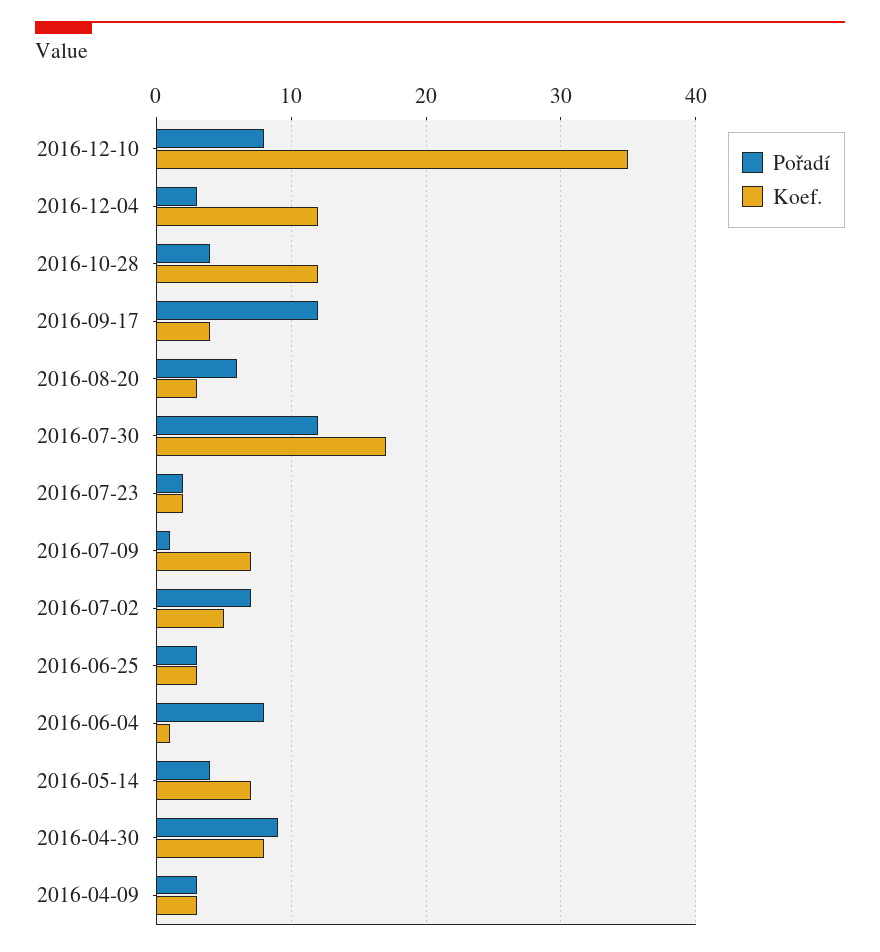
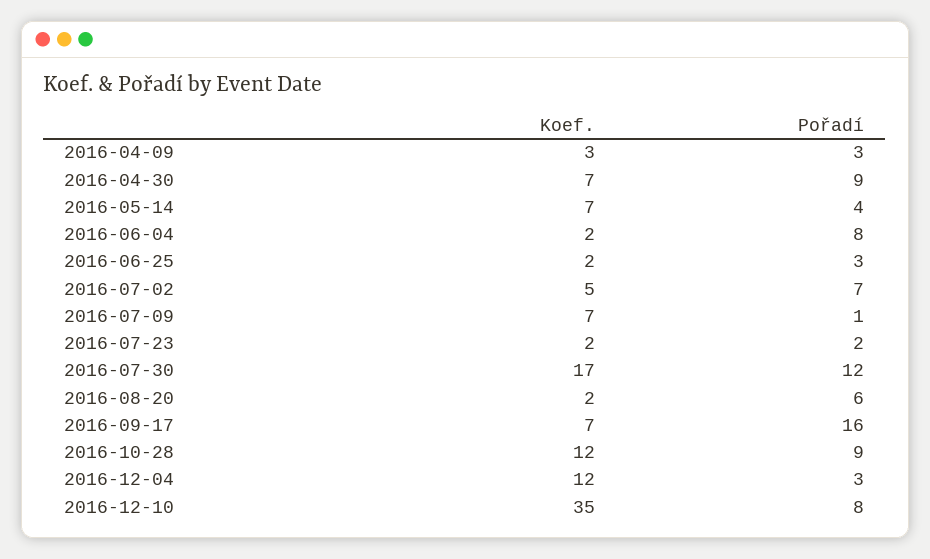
  {
    "Pořadí": {
      "2016-12-10": 8,
      "2016-12-04": 3,
-     "2016-10-28": 4,
+     "2016-10-28": 9,
-     "2016-09-17": 12,
+     "2016-09-17": 16,
      "2016-08-20": 6,
      "2016-07-30": 12,
      "2016-07-23": 2,
      "2016-07-09": 1,
      "2016-07-02": 7,
      "2016-06-25": 3,
      "2016-06-04": 8,
      "2016-05-14": 4,
      "2016-04-30": 9,
      "2016-04-09": 3
    },
    "Koef.": {
      "2016-12-10": 35,
      "2016-12-04": 12,
      "2016-10-28": 12,
-     "2016-09-17": 4,
+     "2016-09-17": 7,
-     "2016-08-20": 3,
+     "2016-08-20": 2,
      "2016-07-30": 17,
      "2016-07-23": 2,
      "2016-07-09": 7,
      "2016-07-02": 5,
-     "2016-06-25": 3,
+     "2016-06-25": 2,
-     "2016-06-04": 1,
+     "2016-06-04": 2,
      "2016-05-14": 7,
-     "2016-04-30": 8,
+     "2016-04-30": 7,
      "2016-04-09": 3
    }
  }

